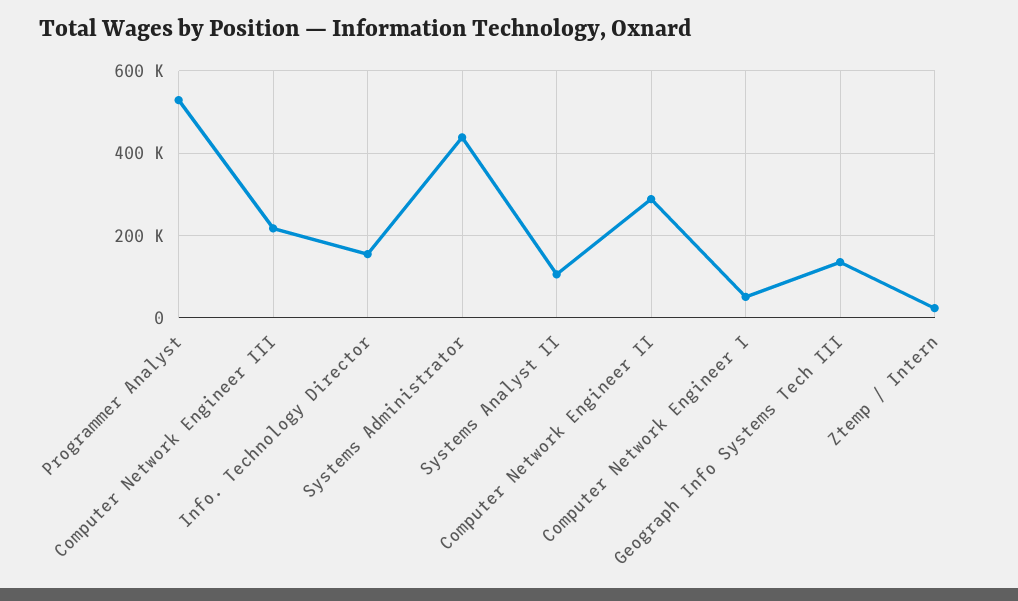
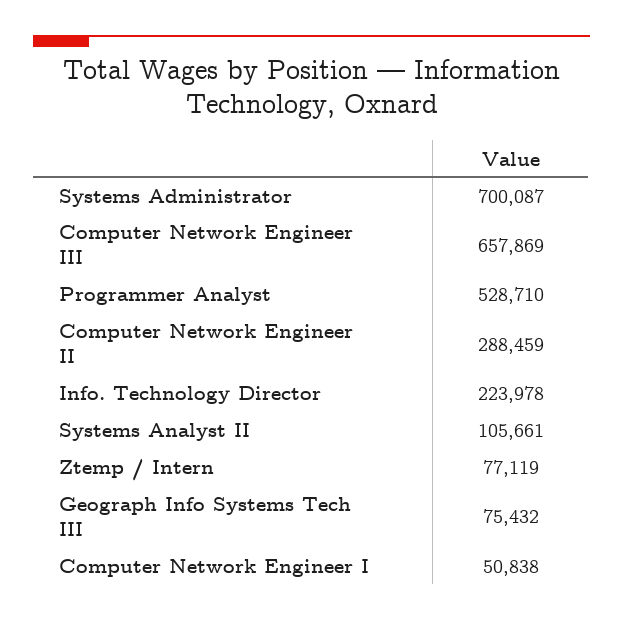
  {
    "Programmer Analyst": 528710,
-   "Computer Network Engineer III": 220000,
+   "Computer Network Engineer III": 657869,
-   "Info. Technology Director": 160000,
+   "Info. Technology Director": 223978,
-   "Systems Administrator": 440000,
+   "Systems Administrator": 700087,
    "Systems Analyst II": 105661,
    "Computer Network Engineer II": 288459,
    "Computer Network Engineer I": 50838,
-   "Geograph Info Systems Tech III": 140000,
+   "Geograph Info Systems Tech III": 75432,
-   "Ztemp / Intern": 20000
+   "Ztemp / Intern": 77119
  }

